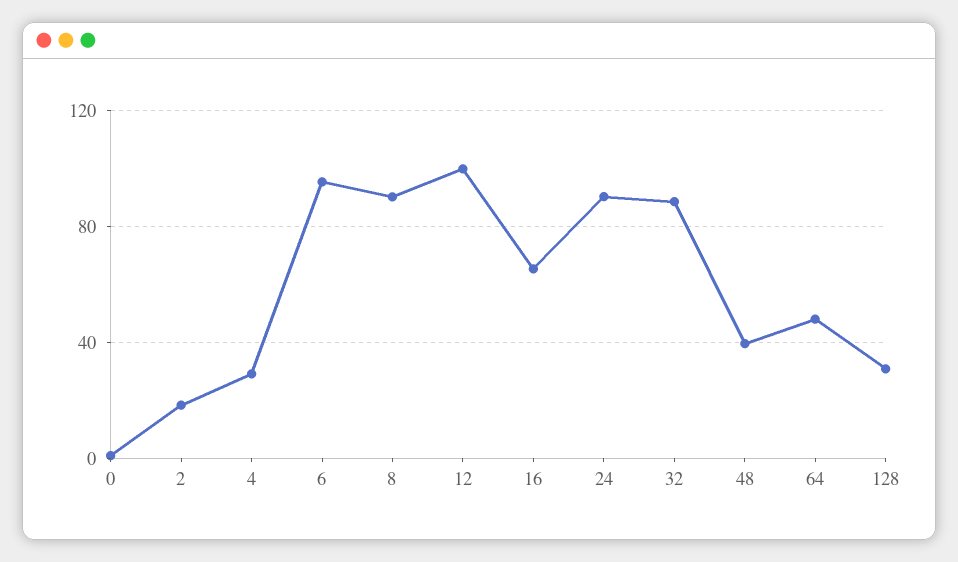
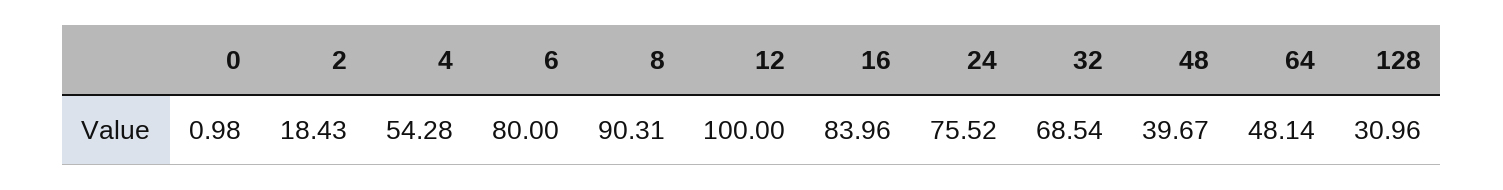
  {
    "0": 0.98,
    "2": 18.43,
-   "4": 30,
+   "4": 54.28,
-   "6": 95,
+   "6": 80,
    "8": 90.31,
    "12": 100,
-   "16": 65,
+   "16": 83.96,
-   "24": 90,
+   "24": 75.52,
-   "32": 90,
+   "32": 68.54,
    "48": 39.67,
    "64": 48.14,
    "128": 30.96
  }

